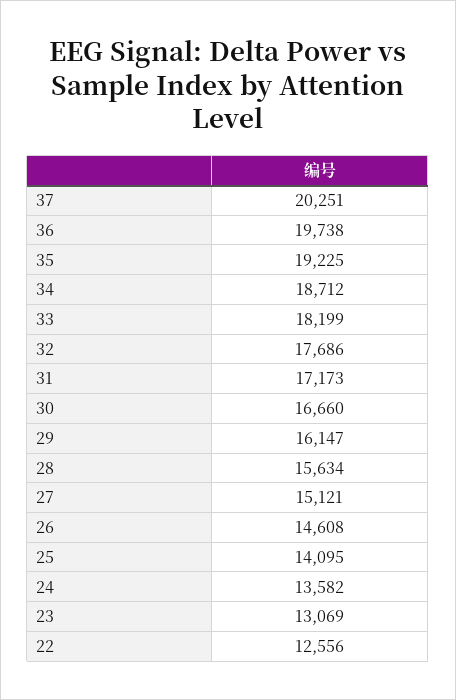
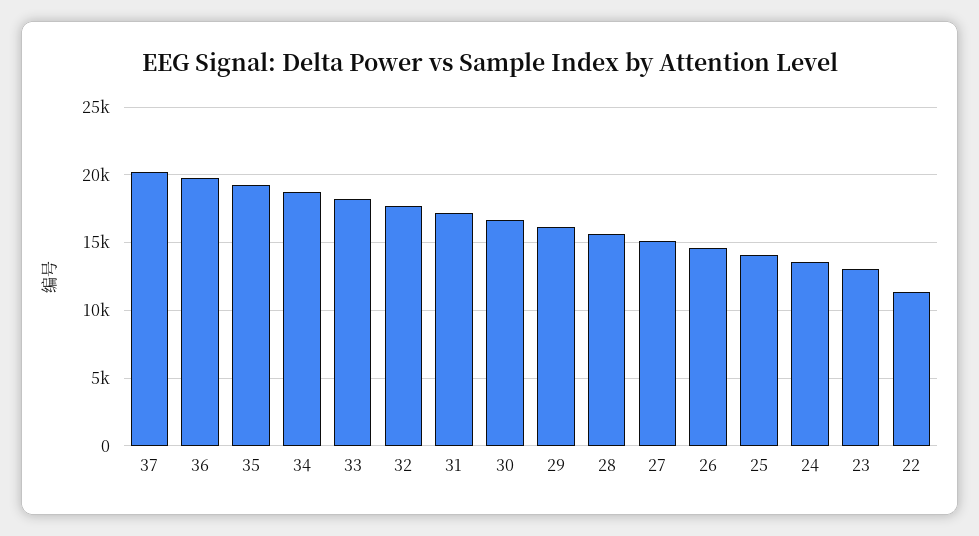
  {
    "37": 20251,
    "36": 19738,
    "35": 19225,
    "34": 18712,
    "33": 18199,
    "32": 17686,
    "31": 17173,
    "30": 16660,
    "29": 16147,
    "28": 15634,
    "27": 15121,
    "26": 14608,
    "25": 14095,
    "24": 13582,
    "23": 13069,
-   "22": 12556
+   "22": 11500
  }

